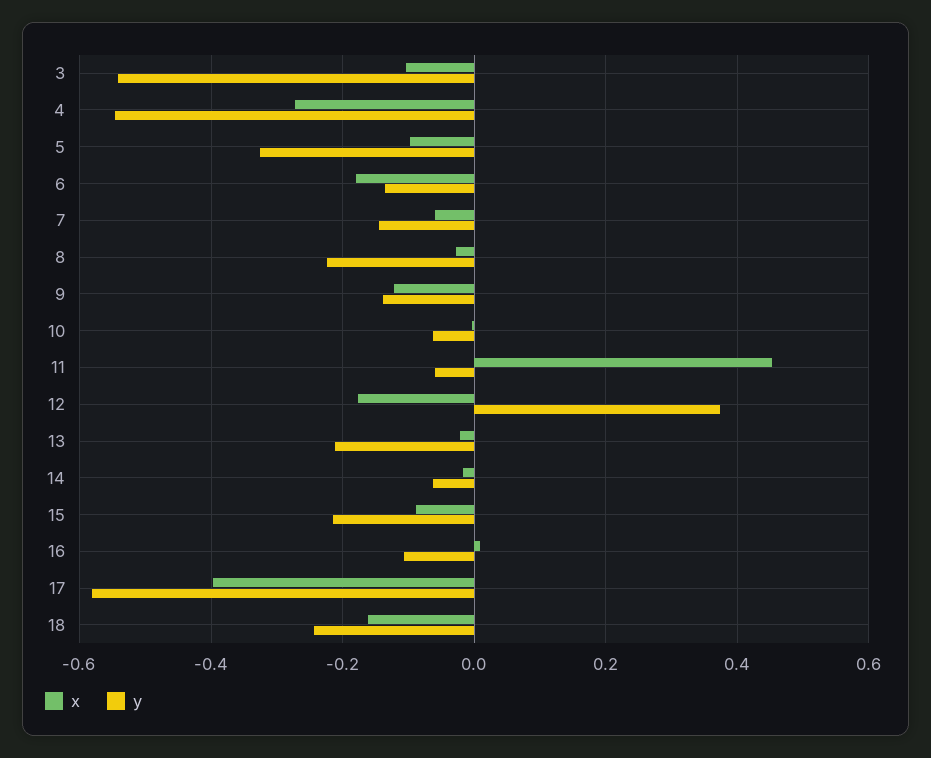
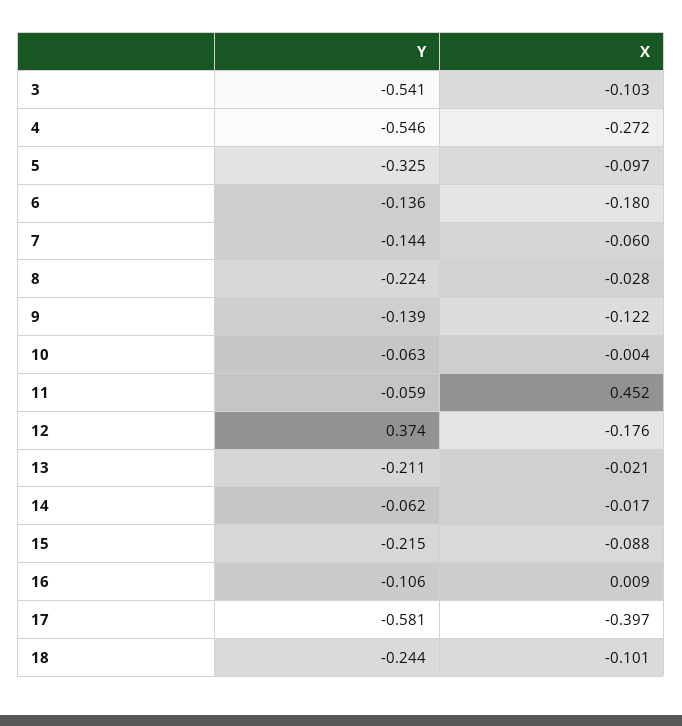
  {
    "x": {
      "3": -0.103,
      "4": -0.272,
      "5": -0.097,
      "6": -0.18,
      "7": -0.06,
      "8": -0.028,
      "9": -0.122,
      "10": -0.004,
      "11": 0.452,
      "12": -0.176,
      "13": -0.021,
      "14": -0.017,
      "15": -0.088,
      "16": 0.009,
      "17": -0.397,
-     "18": -0.16
+     "18": -0.101
    },
    "y": {
      "3": -0.541,
      "4": -0.546,
      "5": -0.325,
      "6": -0.136,
      "7": -0.144,
      "8": -0.224,
      "9": -0.139,
      "10": -0.063,
      "11": -0.059,
      "12": 0.374,
      "13": -0.211,
      "14": -0.062,
      "15": -0.215,
      "16": -0.106,
      "17": -0.581,
      "18": -0.244
    }
  }

